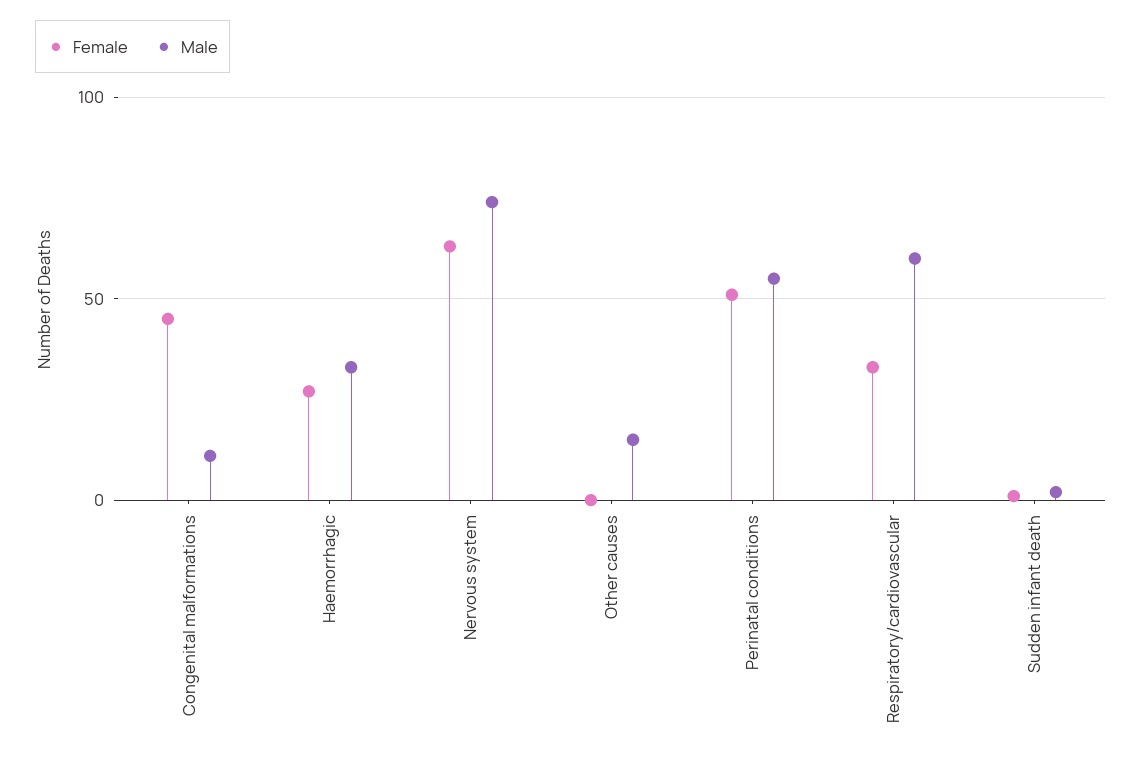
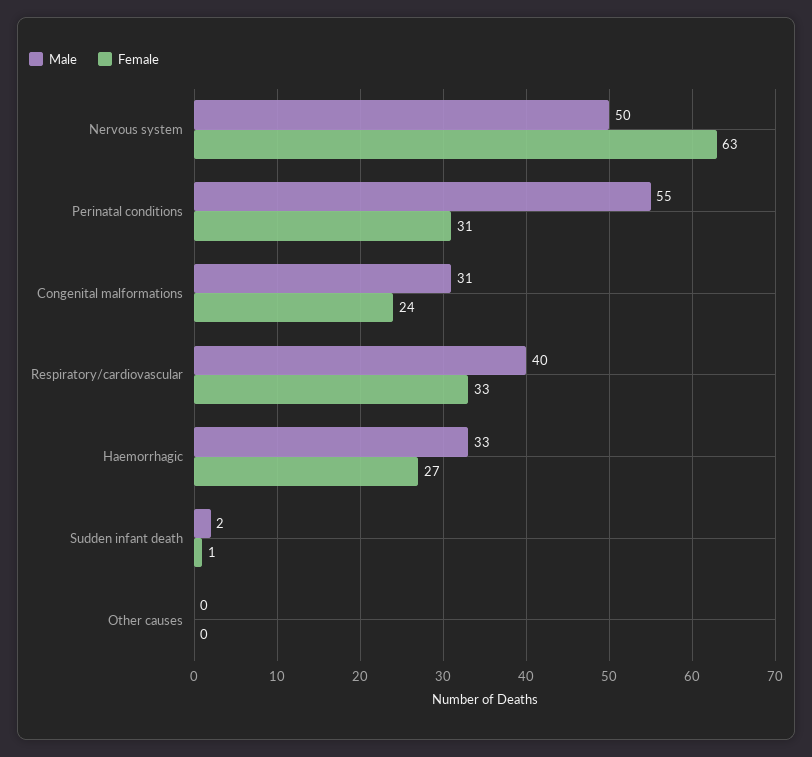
  {
    "Female": {
-     "Congenital malformations": 45,
+     "Congenital malformations": 24,
      "Haemorrhagic": 27,
      "Nervous system": 63,
      "Other causes": 0,
-     "Perinatal conditions": 50,
+     "Perinatal conditions": 31,
      "Respiratory/cardiovascular": 33,
      "Sudden infant death": 1
    },
    "Male": {
-     "Congenital malformations": 10,
+     "Congenital malformations": 31,
      "Haemorrhagic": 33,
-     "Nervous system": 75,
+     "Nervous system": 50,
-     "Other causes": 15,
+     "Other causes": 0,
      "Perinatal conditions": 55,
-     "Respiratory/cardiovascular": 60,
+     "Respiratory/cardiovascular": 40,
      "Sudden infant death": 2
    }
  }

